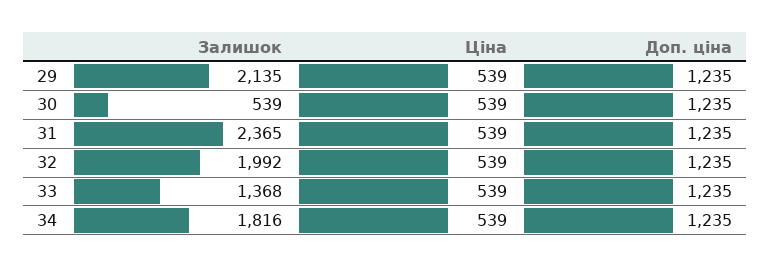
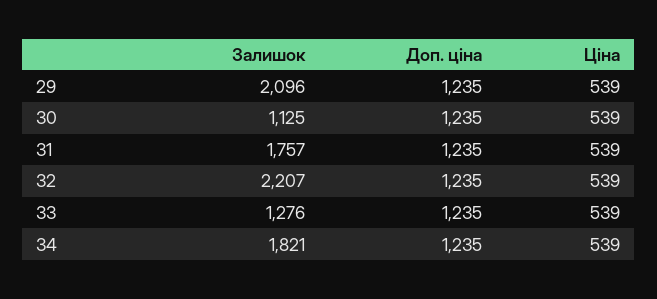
  {
    "Залишок": {
-     "29": 2135,
+     "29": 2096,
-     "30": 539,
+     "30": 1125,
-     "31": 2365,
+     "31": 1757,
-     "32": 1992,
+     "32": 2207,
-     "33": 1368,
+     "33": 1276,
-     "34": 1816
+     "34": 1821
    },
    "Ціна": {
      "29": 539,
      "30": 539,
      "31": 539,
      "32": 539,
      "33": 539,
      "34": 539
    },
    "Доп. ціна": {
      "29": 1235,
      "30": 1235,
      "31": 1235,
      "32": 1235,
      "33": 1235,
      "34": 1235
    }
  }

